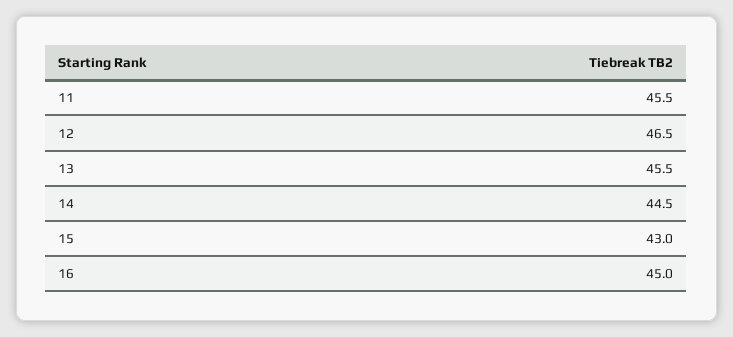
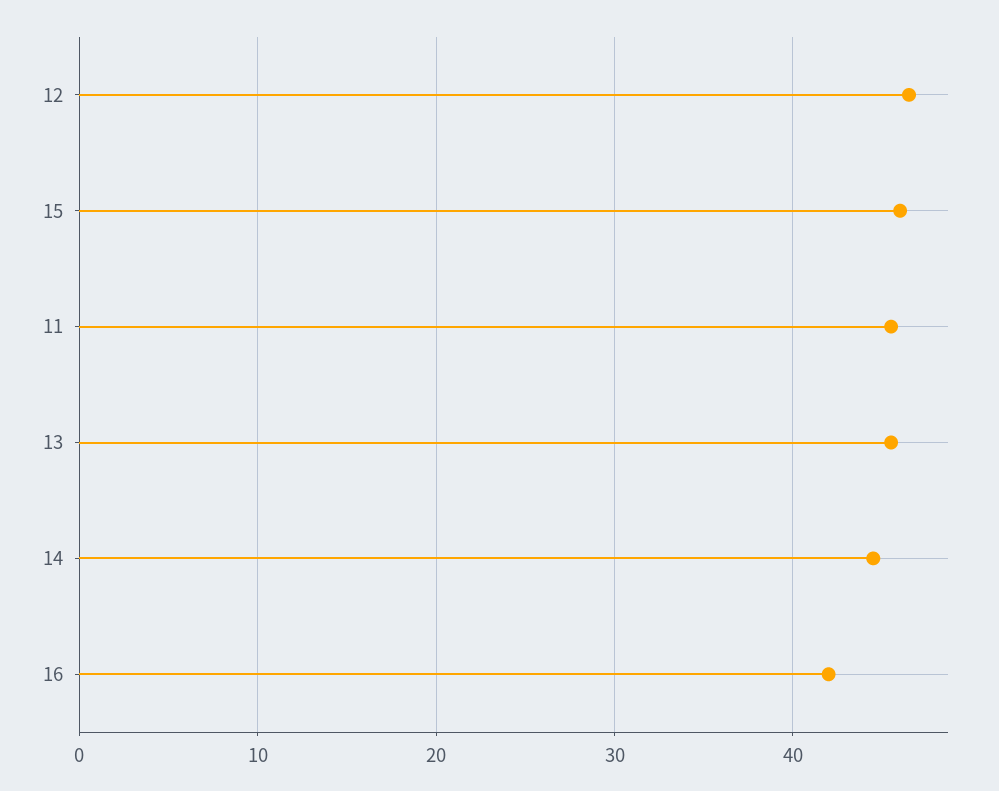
  {
    "11": 45.5,
    "12": 46.5,
    "13": 45.5,
    "14": 44.5,
-   "15": 43,
+   "15": 46,
-   "16": 45
+   "16": 42
  }

